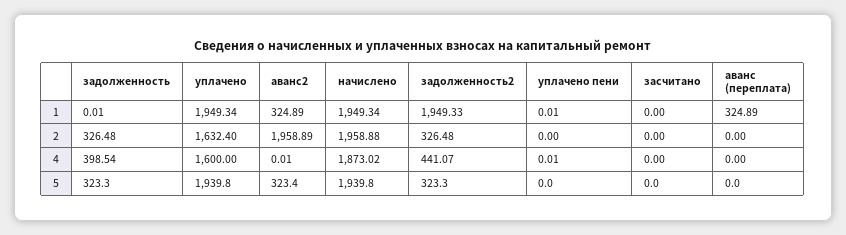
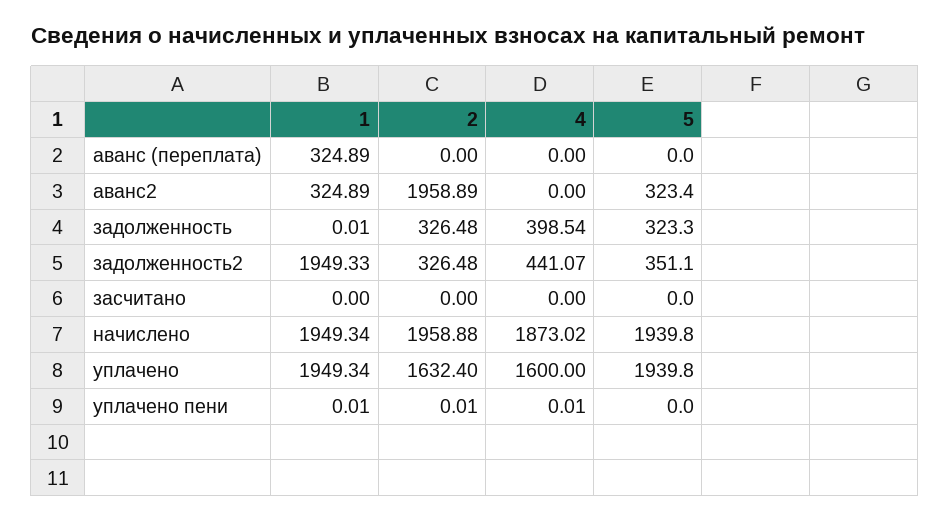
  {
    "задолженность": {
      "1": 0.01,
      "2": 326.48,
      "4": 398.54,
      "5": 323.3
    },
    "уплачено": {
      "1": 1949.34,
      "2": 1632.4,
      "4": 1600,
      "5": 1939.8
    },
    "аванс2": {
      "1": 324.89,
      "2": 1958.89,
-     "4": 0.01,
+     "4": 0,
      "5": 323.4
    },
    "начислено": {
      "1": 1949.34,
      "2": 1958.88,
      "4": 1873.02,
      "5": 1939.8
    },
    "задолженность2": {
      "1": 1949.33,
      "2": 326.48,
      "4": 441.07,
-     "5": 323.3
+     "5": 351.1
    },
    "уплачено пени": {
      "1": 0.01,
-     "2": 0,
+     "2": 0.01,
      "4": 0.01,
      "5": 0
    },
    "засчитано": {
      "1": 0,
      "2": 0,
      "4": 0,
      "5": 0
    },
    "аванс (переплата)": {
      "1": 324.89,
      "2": 0,
      "4": 0,
      "5": 0
    }
  }

